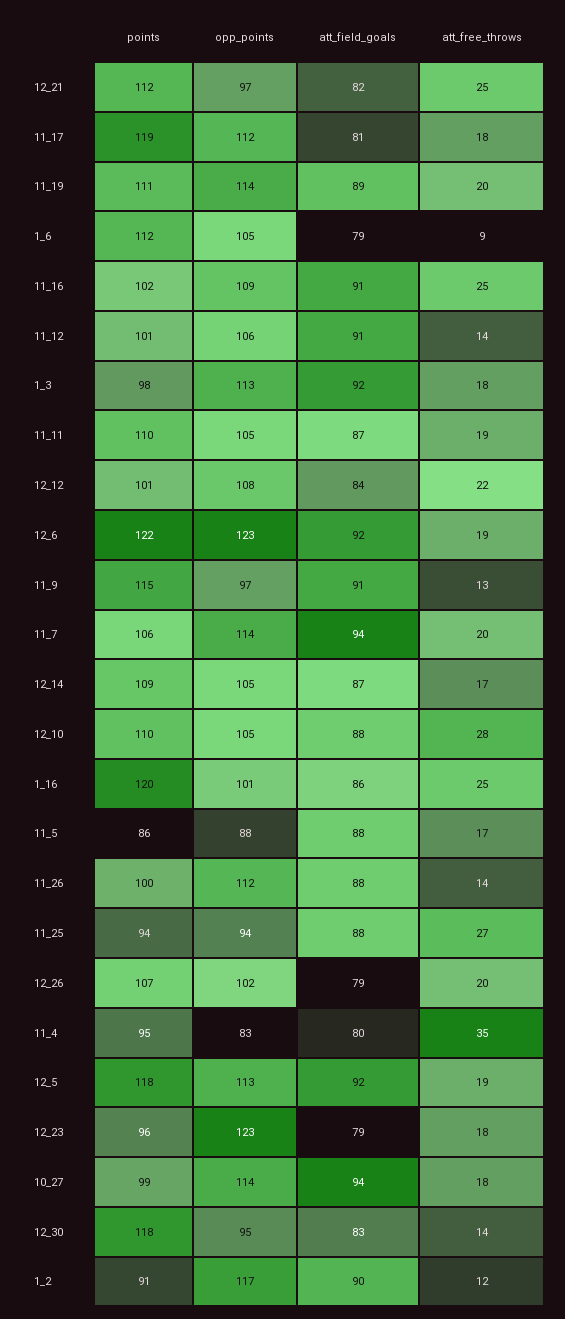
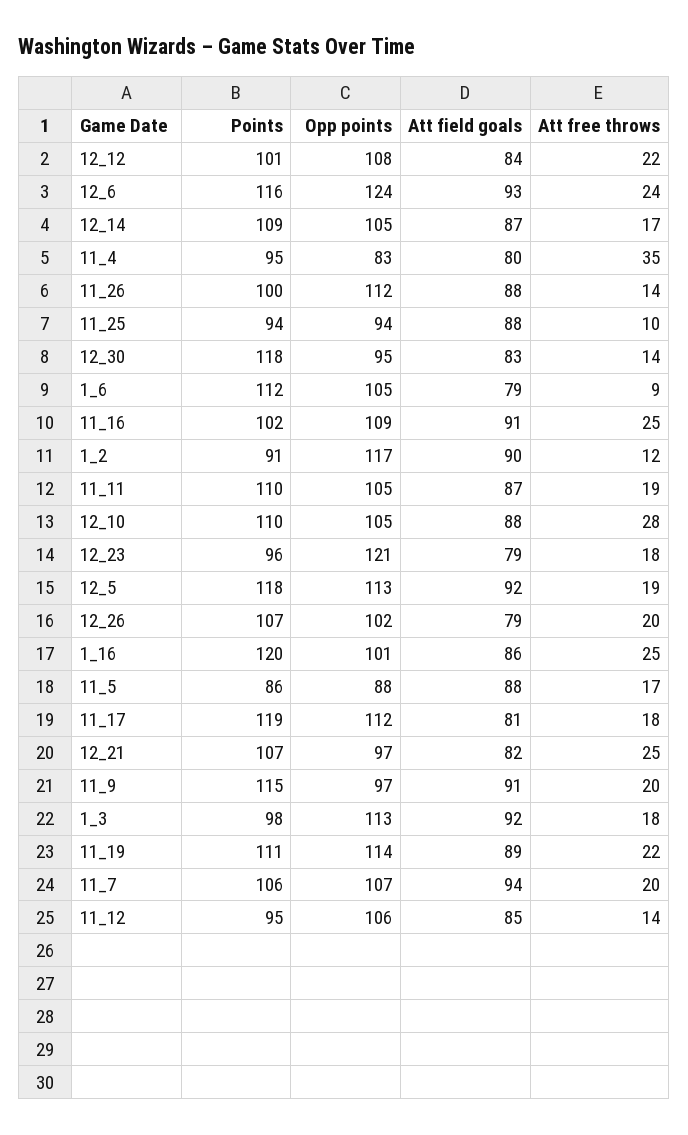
  {
    "points": {
-     "12_21": 112,
+     "12_21": 107,
      "11_17": 119,
      "11_19": 111,
      "1_6": 112,
      "11_16": 102,
-     "11_12": 101,
+     "11_12": 95,
      "1_3": 98,
      "11_11": 110,
      "12_12": 101,
-     "12_6": 122,
+     "12_6": 116,
      "11_9": 115,
      "11_7": 106,
      "12_14": 109,
      "12_10": 110,
      "1_16": 120,
      "11_5": 86,
      "11_26": 100,
      "11_25": 94,
      "12_26": 107,
      "11_4": 95,
      "12_5": 118,
      "12_23": 96,
-     "10_27": 99,
      "12_30": 118,
      "1_2": 91
    },
    "opp_points": {
      "12_21": 97,
      "11_17": 112,
      "11_19": 114,
      "1_6": 105,
      "11_16": 109,
      "11_12": 106,
      "1_3": 113,
      "11_11": 105,
      "12_12": 108,
-     "12_6": 123,
+     "12_6": 124,
      "11_9": 97,
-     "11_7": 114,
+     "11_7": 107,
      "12_14": 105,
      "12_10": 105,
      "1_16": 101,
      "11_5": 88,
      "11_26": 112,
      "11_25": 94,
      "12_26": 102,
      "11_4": 83,
      "12_5": 113,
-     "12_23": 123,
+     "12_23": 121,
-     "10_27": 114,
      "12_30": 95,
      "1_2": 117
    },
    "att_field_goals": {
      "12_21": 82,
      "11_17": 81,
      "11_19": 89,
      "1_6": 79,
      "11_16": 91,
-     "11_12": 91,
+     "11_12": 85,
      "1_3": 92,
      "11_11": 87,
      "12_12": 84,
-     "12_6": 92,
+     "12_6": 93,
      "11_9": 91,
      "11_7": 94,
      "12_14": 87,
      "12_10": 88,
      "1_16": 86,
      "11_5": 88,
      "11_26": 88,
      "11_25": 88,
      "12_26": 79,
      "11_4": 80,
      "12_5": 92,
      "12_23": 79,
-     "10_27": 94,
      "12_30": 83,
      "1_2": 90
    },
    "att_free_throws": {
      "12_21": 25,
      "11_17": 18,
-     "11_19": 20,
+     "11_19": 22,
      "1_6": 9,
      "11_16": 25,
      "11_12": 14,
      "1_3": 18,
      "11_11": 19,
      "12_12": 22,
-     "12_6": 19,
+     "12_6": 24,
-     "11_9": 13,
+     "11_9": 20,
      "11_7": 20,
      "12_14": 17,
      "12_10": 28,
      "1_16": 25,
      "11_5": 17,
      "11_26": 14,
-     "11_25": 27,
+     "11_25": 10,
      "12_26": 20,
      "11_4": 35,
      "12_5": 19,
      "12_23": 18,
-     "10_27": 18,
      "12_30": 14,
      "1_2": 12
    }
  }

